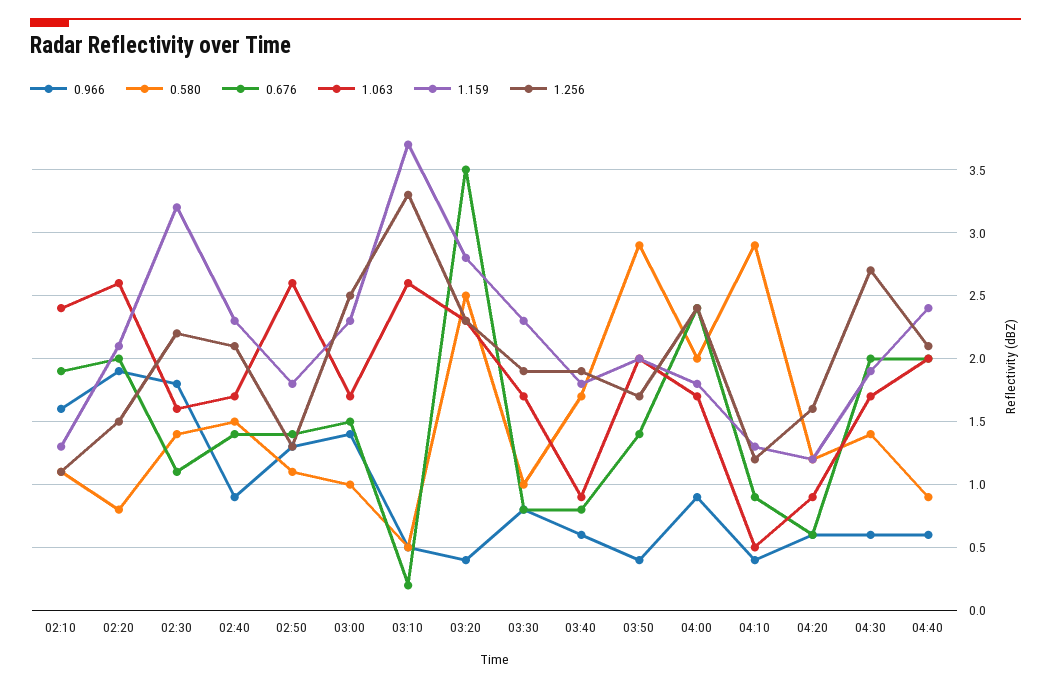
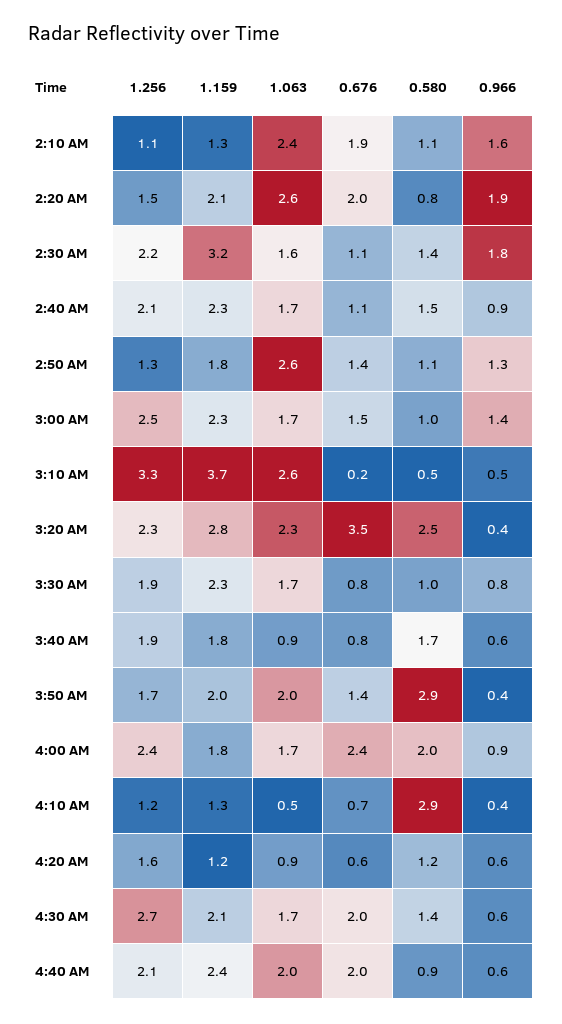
  {
    "0.966": {
      "02:10": 1.6,
      "02:20": 1.9,
      "02:30": 1.8,
      "02:40": 0.9,
      "02:50": 1.3,
      "03:00": 1.4,
      "03:10": 0.5,
      "03:20": 0.4,
      "03:30": 0.8,
      "03:40": 0.6,
      "03:50": 0.4,
      "04:00": 0.9,
      "04:10": 0.4,
      "04:20": 0.6,
      "04:30": 0.6,
      "04:40": 0.6
    },
    "0.580": {
      "02:10": 1.1,
      "02:20": 0.8,
      "02:30": 1.4,
      "02:40": 1.5,
      "02:50": 1.1,
      "03:00": 1,
      "03:10": 0.5,
      "03:20": 2.5,
      "03:30": 1,
      "03:40": 1.7,
      "03:50": 2.9,
      "04:00": 2,
      "04:10": 2.9,
      "04:20": 1.2,
      "04:30": 1.4,
      "04:40": 0.9
    },
    "0.676": {
      "02:10": 1.9,
      "02:20": 2,
      "02:30": 1.1,
-     "02:40": 1.4,
+     "02:40": 1.1,
      "02:50": 1.4,
      "03:00": 1.5,
      "03:10": 0.2,
      "03:20": 3.5,
      "03:30": 0.8,
      "03:40": 0.8,
      "03:50": 1.4,
      "04:00": 2.4,
-     "04:10": 0.9,
+     "04:10": 0.7,
      "04:20": 0.6,
      "04:30": 2,
      "04:40": 2
    },
    "1.063": {
      "02:10": 2.4,
      "02:20": 2.6,
      "02:30": 1.6,
      "02:40": 1.7,
      "02:50": 2.6,
      "03:00": 1.7,
      "03:10": 2.6,
      "03:20": 2.3,
      "03:30": 1.7,
      "03:40": 0.9,
      "03:50": 2,
      "04:00": 1.7,
      "04:10": 0.5,
      "04:20": 0.9,
      "04:30": 1.7,
      "04:40": 2
    },
    "1.159": {
      "02:10": 1.3,
      "02:20": 2.1,
      "02:30": 3.2,
      "02:40": 2.3,
      "02:50": 1.8,
      "03:00": 2.3,
      "03:10": 3.7,
      "03:20": 2.8,
      "03:30": 2.3,
      "03:40": 1.8,
      "03:50": 2,
      "04:00": 1.8,
      "04:10": 1.3,
      "04:20": 1.2,
-     "04:30": 1.9,
+     "04:30": 2.1,
      "04:40": 2.4
    },
    "1.256": {
      "02:10": 1.1,
      "02:20": 1.5,
      "02:30": 2.2,
      "02:40": 2.1,
      "02:50": 1.3,
      "03:00": 2.5,
      "03:10": 3.3,
      "03:20": 2.3,
      "03:30": 1.9,
      "03:40": 1.9,
      "03:50": 1.7,
      "04:00": 2.4,
      "04:10": 1.2,
      "04:20": 1.6,
      "04:30": 2.7,
      "04:40": 2.1
    }
  }

